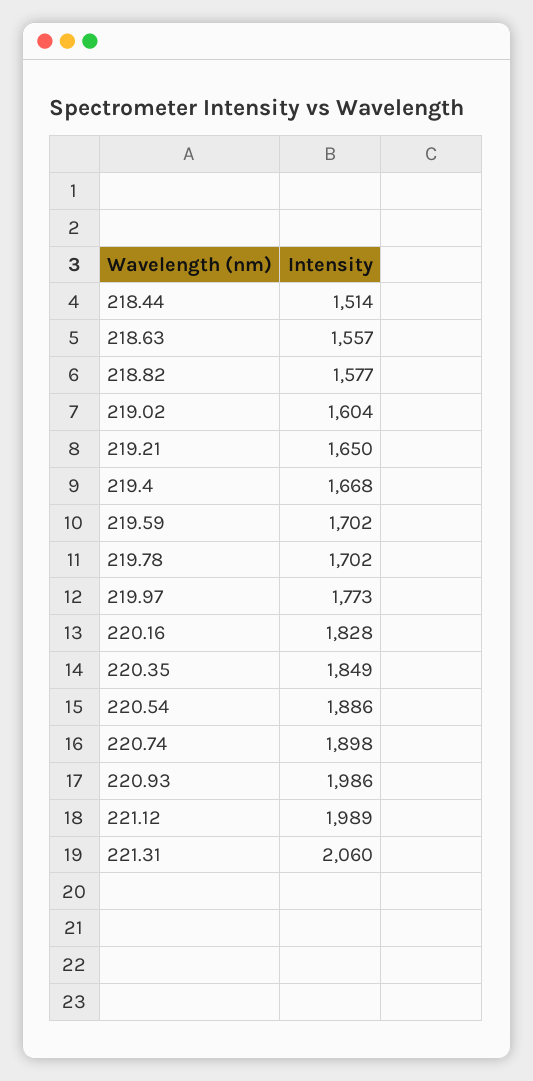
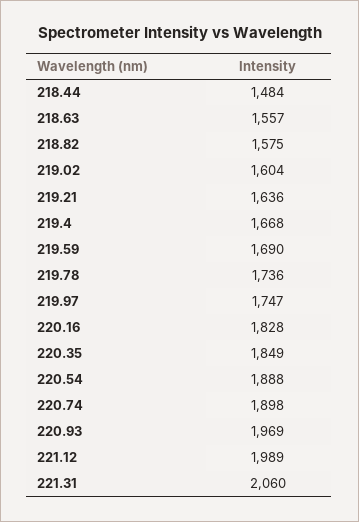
  {
-   "218.44": 1514,
+   "218.44": 1484,
    "218.63": 1557,
-   "218.82": 1577,
+   "218.82": 1575,
    "219.02": 1604,
-   "219.21": 1650,
+   "219.21": 1636,
    "219.4": 1668,
-   "219.59": 1702,
+   "219.59": 1690,
-   "219.78": 1702,
+   "219.78": 1736,
-   "219.97": 1773,
+   "219.97": 1747,
    "220.16": 1828,
    "220.35": 1849,
-   "220.54": 1886,
+   "220.54": 1888,
    "220.74": 1898,
-   "220.93": 1986,
+   "220.93": 1969,
    "221.12": 1989,
    "221.31": 2060
  }

